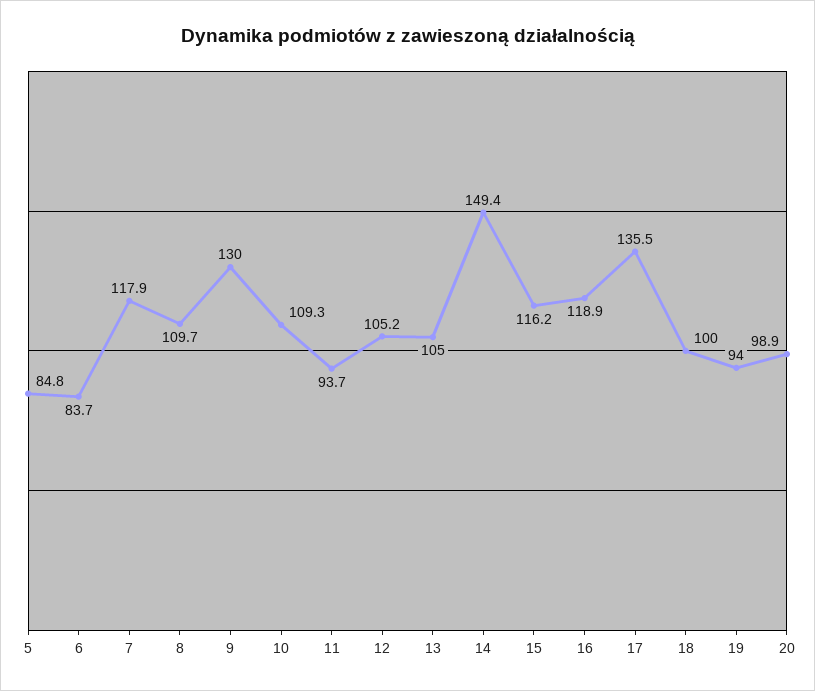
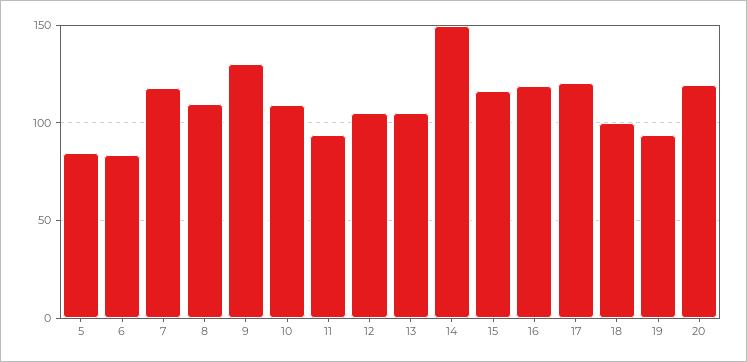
  {
    "5": 84.8,
    "6": 83.7,
    "7": 117.9,
    "8": 109.7,
    "9": 130,
    "10": 109.3,
    "11": 93.7,
    "12": 105.2,
    "13": 105,
    "14": 149.4,
    "15": 116.2,
    "16": 118.9,
-   "17": 135.5,
+   "17": 120,
    "18": 100,
    "19": 94,
-   "20": 98.9
+   "20": 120
  }

